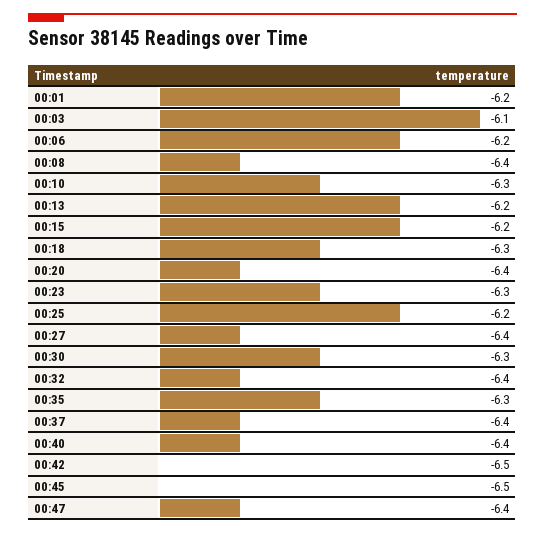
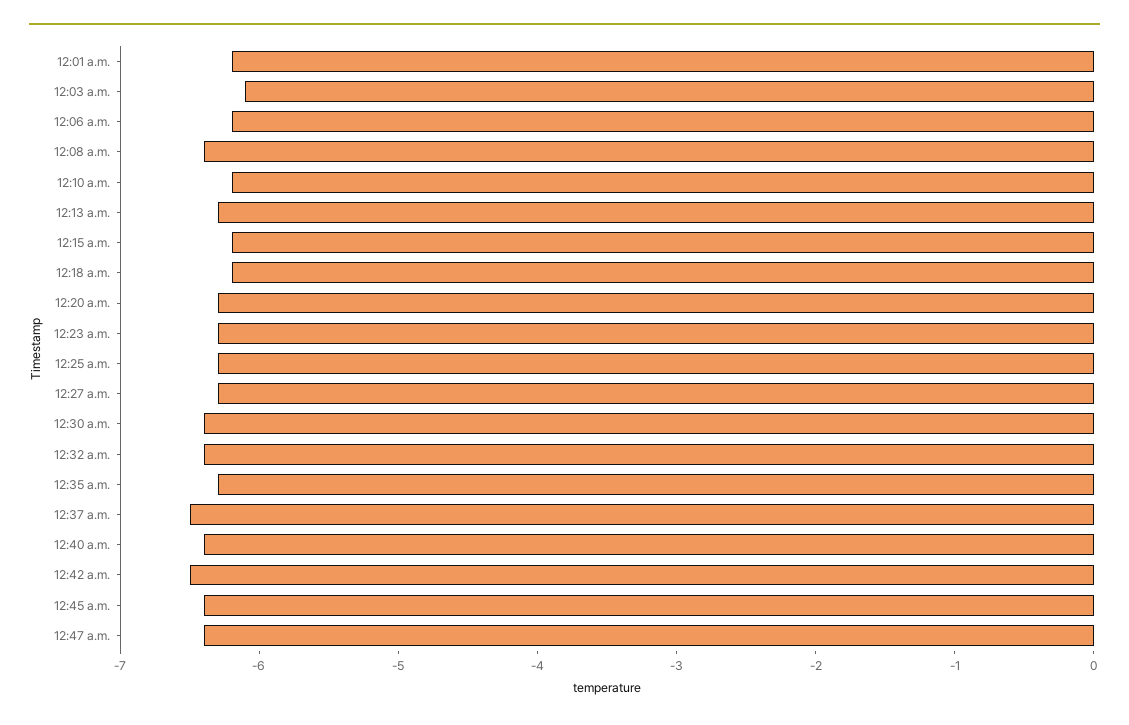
  {
    "00:01": -6.2,
    "00:03": -6.1,
    "00:06": -6.2,
    "00:08": -6.4,
-   "00:10": -6.3,
+   "00:10": -6.2,
-   "00:13": -6.2,
+   "00:13": -6.3,
    "00:15": -6.2,
-   "00:18": -6.3,
+   "00:18": -6.2,
-   "00:20": -6.4,
+   "00:20": -6.3,
    "00:23": -6.3,
-   "00:25": -6.2,
+   "00:25": -6.3,
-   "00:27": -6.4,
+   "00:27": -6.3,
-   "00:30": -6.3,
+   "00:30": -6.4,
    "00:32": -6.4,
    "00:35": -6.3,
-   "00:37": -6.4,
+   "00:37": -6.5,
    "00:40": -6.4,
    "00:42": -6.5,
-   "00:45": -6.5,
+   "00:45": -6.4,
    "00:47": -6.4
  }

